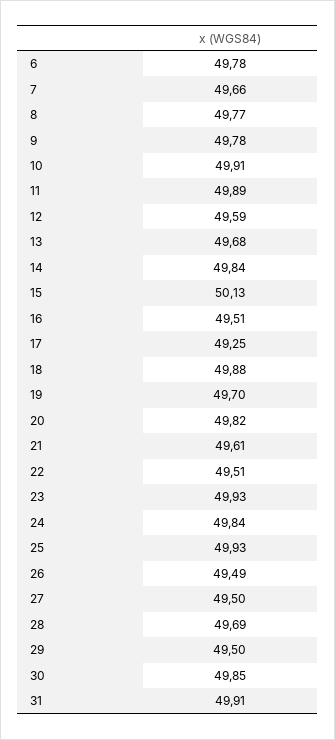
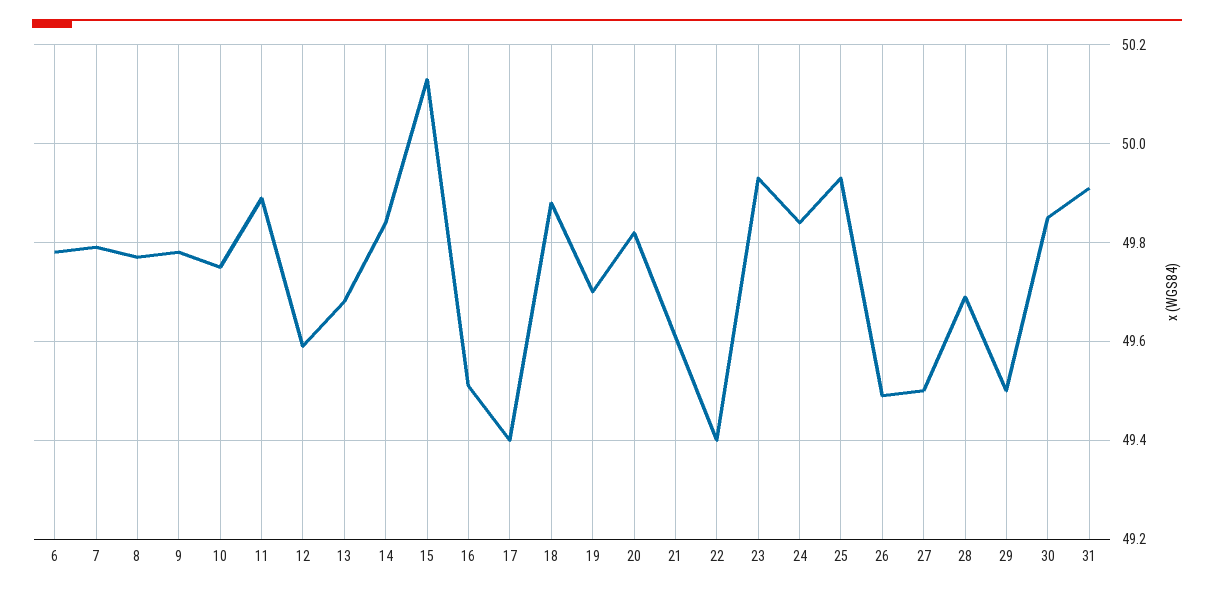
  {
    "6": 49.78,
-   "7": 49.66,
+   "7": 49.8,
    "8": 49.77,
    "9": 49.78,
-   "10": 49.91,
+   "10": 49.75,
    "11": 49.89,
    "12": 49.59,
    "13": 49.68,
    "14": 49.84,
    "15": 50.13,
    "16": 49.51,
-   "17": 49.25,
+   "17": 49.4,
    "18": 49.88,
    "19": 49.7,
    "20": 49.82,
    "21": 49.61,
-   "22": 49.51,
+   "22": 49.4,
    "23": 49.93,
    "24": 49.84,
    "25": 49.93,
    "26": 49.49,
    "27": 49.5,
    "28": 49.69,
    "29": 49.5,
    "30": 49.85,
    "31": 49.91
  }

